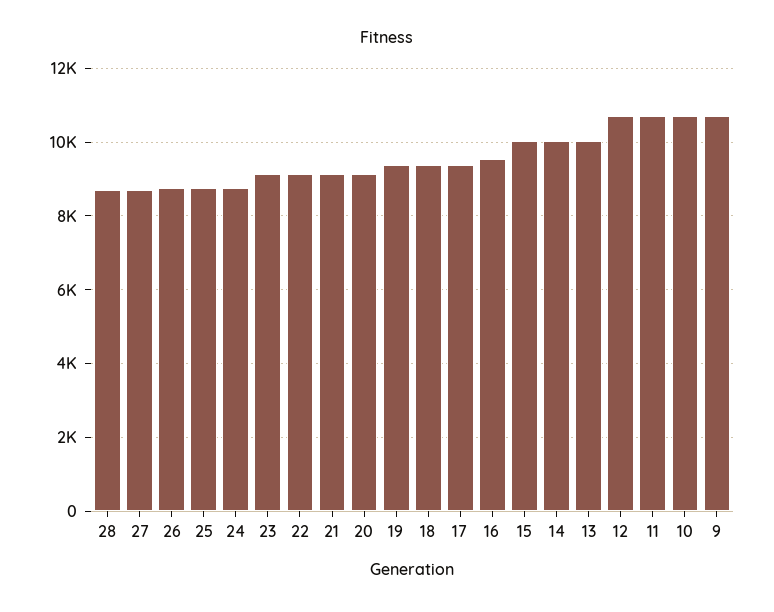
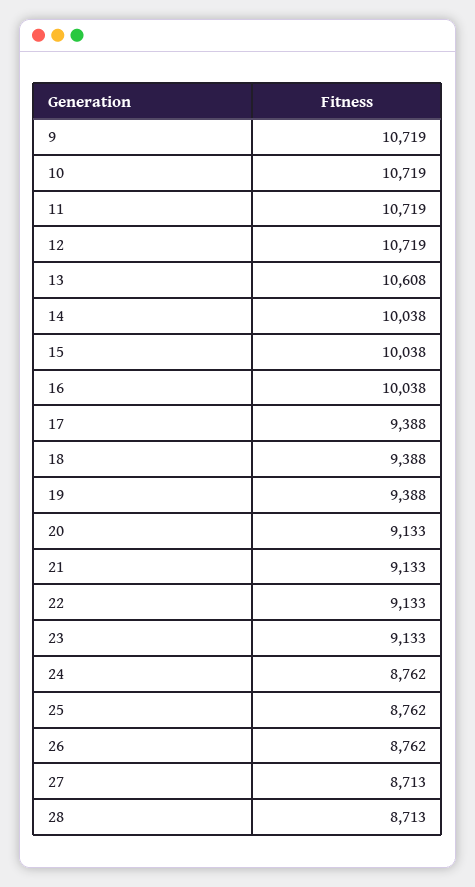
  {
    "28": 8713,
    "27": 8713,
    "26": 8762,
    "25": 8762,
    "24": 8762,
    "23": 9133,
    "22": 9133,
    "21": 9133,
    "20": 9133,
    "19": 9388,
    "18": 9388,
    "17": 9388,
-   "16": 9600,
+   "16": 10038,
    "15": 10038,
    "14": 10038,
-   "13": 10000,
+   "13": 10608,
    "12": 10719,
    "11": 10719,
    "10": 10719,
    "9": 10719
  }

